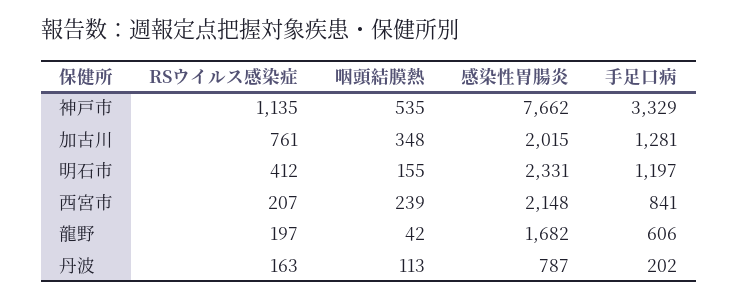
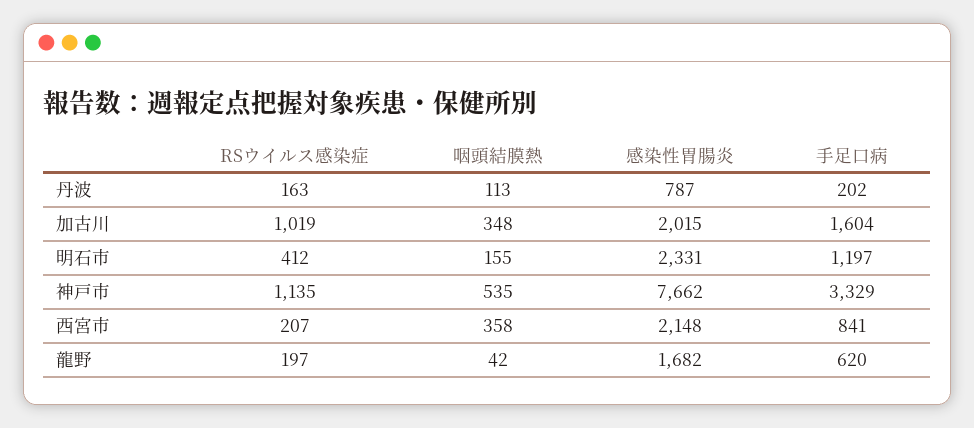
  {
    "RSウイルス感染症": {
      "神戸市": 1135,
-     "加古川": 761,
+     "加古川": 1019,
      "明石市": 412,
      "西宮市": 207,
      "龍野": 197,
      "丹波": 163
    },
    "咽頭結膜熱": {
      "神戸市": 535,
      "加古川": 348,
      "明石市": 155,
-     "西宮市": 239,
+     "西宮市": 358,
      "龍野": 42,
      "丹波": 113
    },
    "感染性胃腸炎": {
      "神戸市": 7662,
      "加古川": 2015,
      "明石市": 2331,
      "西宮市": 2148,
      "龍野": 1682,
      "丹波": 787
    },
    "手足口病": {
      "神戸市": 3329,
-     "加古川": 1281,
+     "加古川": 1604,
      "明石市": 1197,
      "西宮市": 841,
-     "龍野": 606,
+     "龍野": 620,
      "丹波": 202
    }
  }

